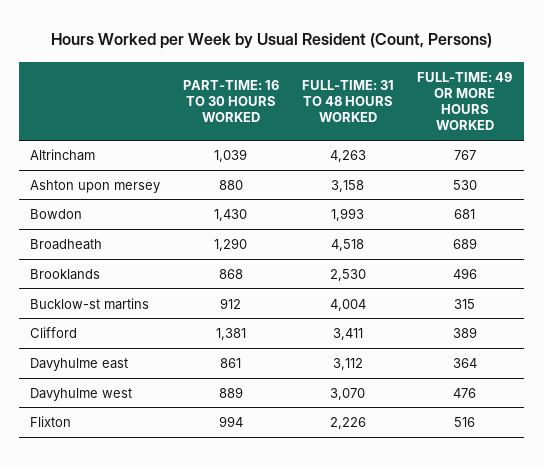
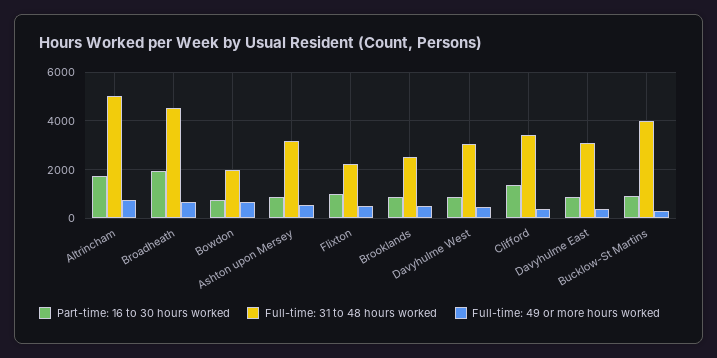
  {
    "PART-TIME: 16 TO 30 HOURS WORKED": {
-     "Altrincham": 1039,
+     "Altrincham": 1750,
      "Ashton upon mersey": 880,
-     "Bowdon": 1430,
+     "Bowdon": 750,
-     "Broadheath": 1290,
+     "Broadheath": 2000,
      "Brooklands": 868,
      "Bucklow-st martins": 912,
      "Clifford": 1381,
      "Davyhulme east": 861,
      "Davyhulme west": 889,
      "Flixton": 994
    },
    "FULL-TIME: 31 TO 48 HOURS WORKED": {
-     "Altrincham": 4263,
+     "Altrincham": 5000,
      "Ashton upon mersey": 3158,
      "Bowdon": 1993,
      "Broadheath": 4518,
      "Brooklands": 2530,
      "Bucklow-st martins": 4004,
      "Clifford": 3411,
      "Davyhulme east": 3112,
      "Davyhulme west": 3070,
      "Flixton": 2226
    },
    "FULL-TIME: 49 OR MORE HOURS WORKED": {
      "Altrincham": 767,
      "Ashton upon mersey": 530,
      "Bowdon": 681,
      "Broadheath": 689,
      "Brooklands": 496,
      "Bucklow-st martins": 315,
      "Clifford": 389,
      "Davyhulme east": 364,
      "Davyhulme west": 476,
      "Flixton": 516
    }
  }

